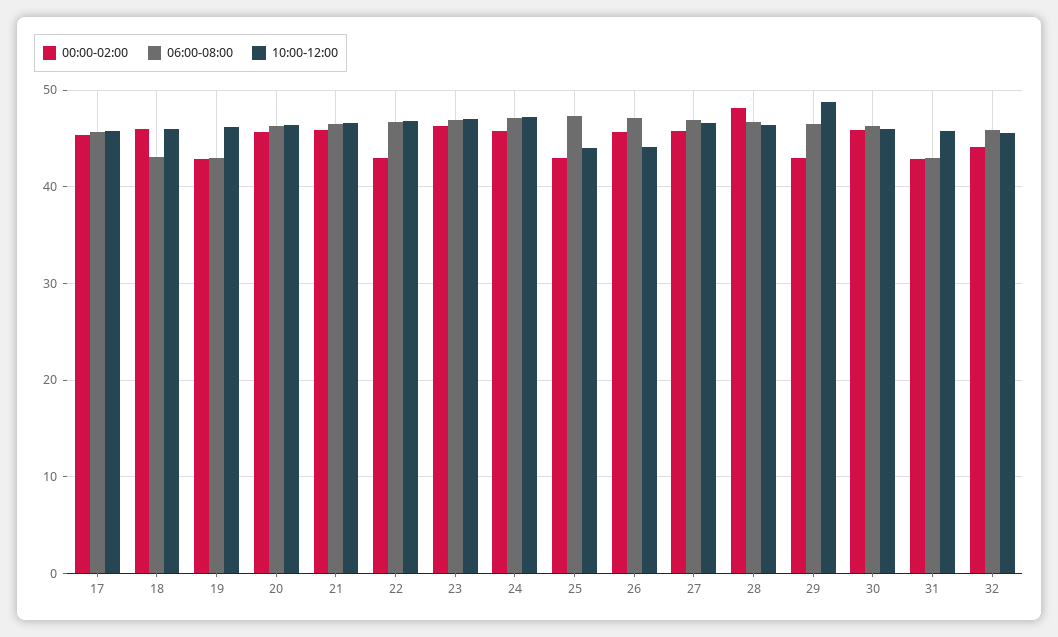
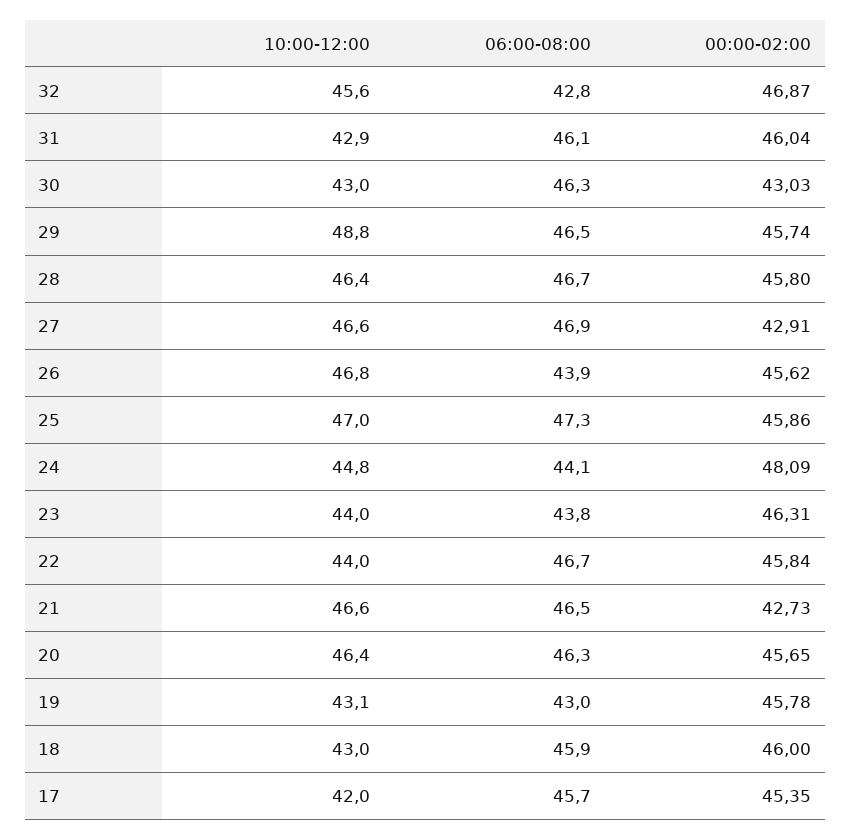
  {
    "00:00-02:00": {
      "17": 45.35,
      "18": 46,
-     "19": 43,
+     "19": 45.78,
      "20": 45.65,
-     "21": 46,
+     "21": 42.73,
-     "22": 43,
+     "22": 45.84,
      "23": 46.31,
-     "24": 46,
+     "24": 48.09,
-     "25": 43,
+     "25": 45.86,
      "26": 45.62,
-     "27": 46,
+     "27": 42.91,
-     "28": 48,
+     "28": 45.8,
-     "29": 43,
+     "29": 45.74,
-     "30": 46,
+     "30": 43.03,
-     "31": 43,
+     "31": 46.04,
-     "32": 44
+     "32": 46.87
    },
    "06:00-08:00": {
      "17": 45.7,
-     "18": 43,
+     "18": 45.9,
      "19": 43,
      "20": 46.3,
      "21": 46.5,
      "22": 46.7,
-     "23": 47,
+     "23": 43.8,
-     "24": 47,
+     "24": 44.1,
      "25": 47.3,
-     "26": 47,
+     "26": 43.9,
      "27": 46.9,
      "28": 46.7,
      "29": 46.5,
      "30": 46.3,
-     "31": 43,
+     "31": 46.1,
-     "32": 46
+     "32": 42.8
    },
    "10:00-12:00": {
-     "17": 46,
+     "17": 42,
-     "18": 46,
+     "18": 43,
-     "19": 46,
+     "19": 43.1,
      "20": 46.4,
      "21": 46.6,
-     "22": 47,
+     "22": 44,
-     "23": 47,
+     "23": 44,
-     "24": 47,
+     "24": 44.8,
-     "25": 44,
+     "25": 47,
-     "26": 44,
+     "26": 46.8,
      "27": 46.6,
      "28": 46.4,
      "29": 48.8,
-     "30": 46,
+     "30": 43,
-     "31": 46,
+     "31": 42.9,
      "32": 45.6
    }
  }

